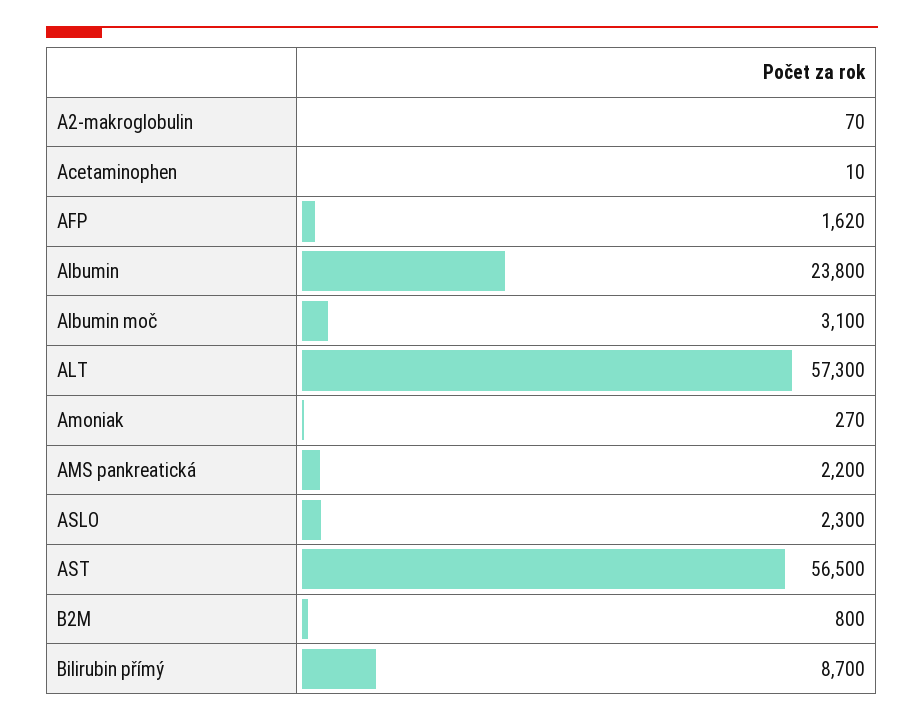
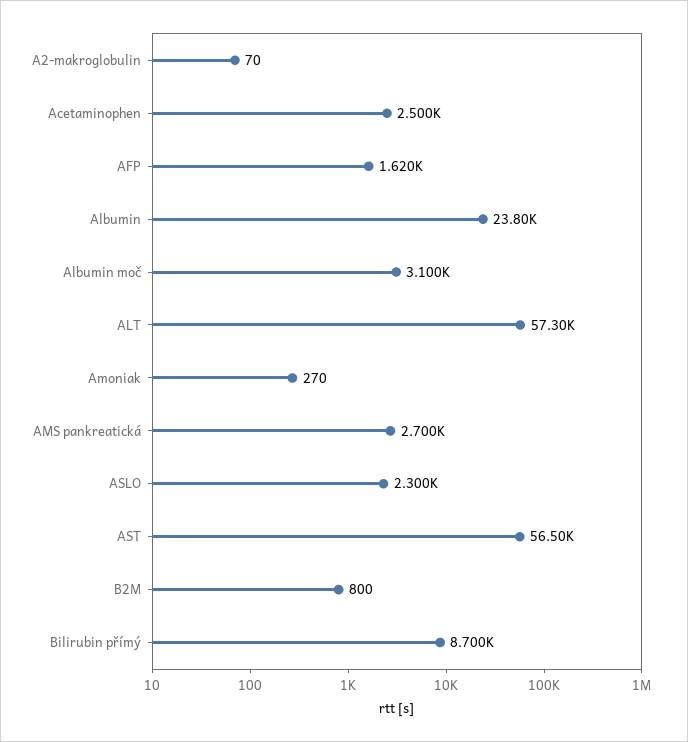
  {
    "A2-makroglobulin": 70,
-   "Acetaminophen": 10,
+   "Acetaminophen": 2500,
    "AFP": 1620,
    "Albumin": 23800,
    "Albumin moč": 3100,
    "ALT": 57300,
    "Amoniak": 270,
-   "AMS pankreatická": 2200,
+   "AMS pankreatická": 2700,
    "ASLO": 2300,
    "AST": 56500,
    "B2M": 800,
    "Bilirubin přímý": 8700
  }

